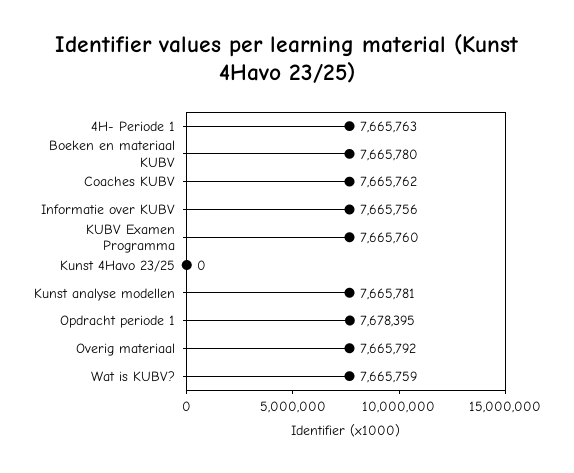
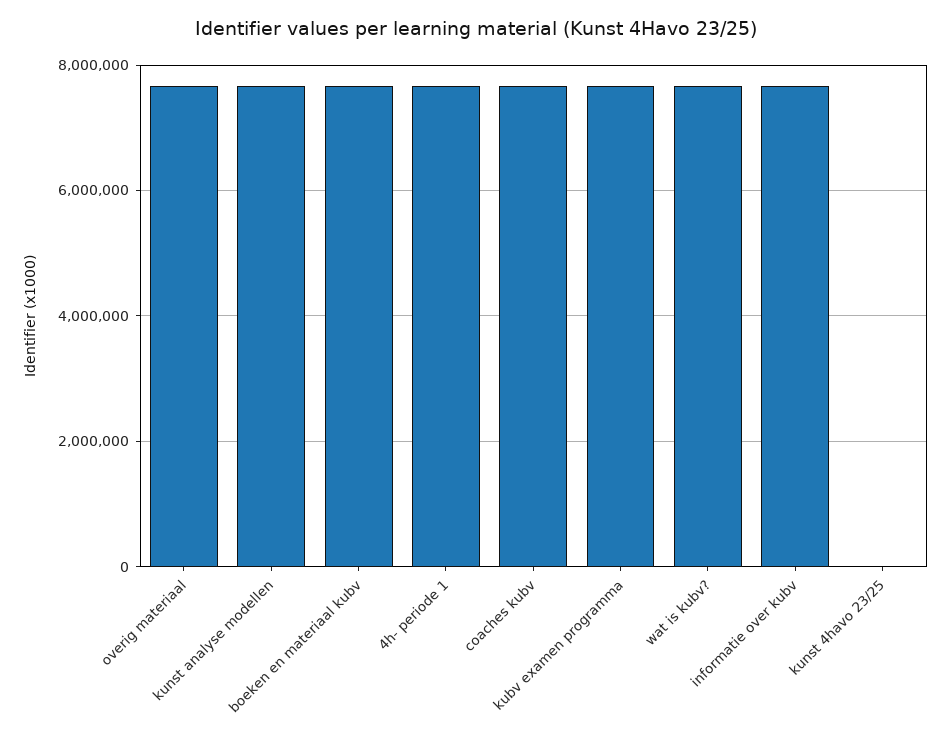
  {
    "4H- Periode 1": 7665763,
    "Boeken en materiaal KUBV": 7665780,
    "Coaches KUBV": 7665762,
    "Informatie over KUBV": 7665756,
    "KUBV Examen Programma": 7665760,
    "Kunst 4Havo 23/25": 0,
    "Kunst analyse modellen": 7665781,
-   "Opdracht periode 1": 7678395,
    "Overig materiaal": 7665792,
    "Wat is KUBV?": 7665759
  }

